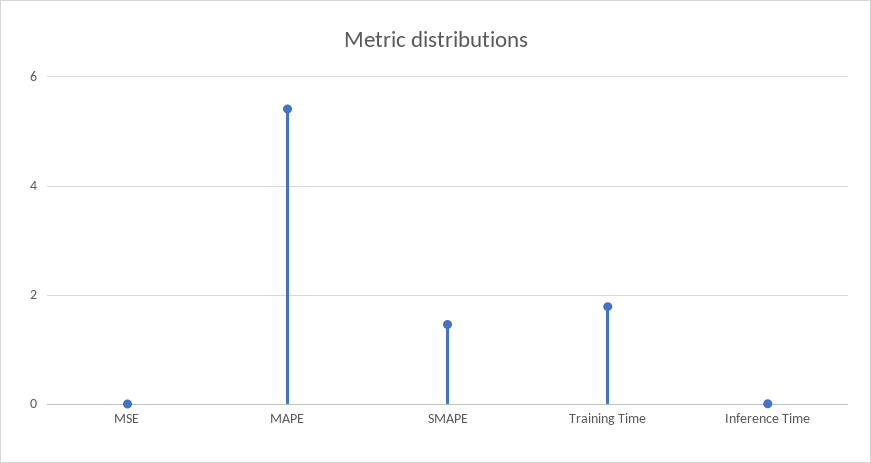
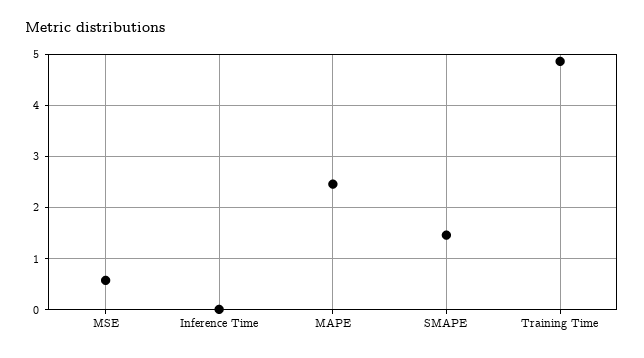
  {
-   "MSE": 0,
+   "MSE": 0.6,
-   "MAPE": 5.4,
+   "MAPE": 2.4,
    "SMAPE": 1.4,
-   "Training Time": 1.8,
+   "Training Time": 4.8,
    "Inference Time": 0
  }

